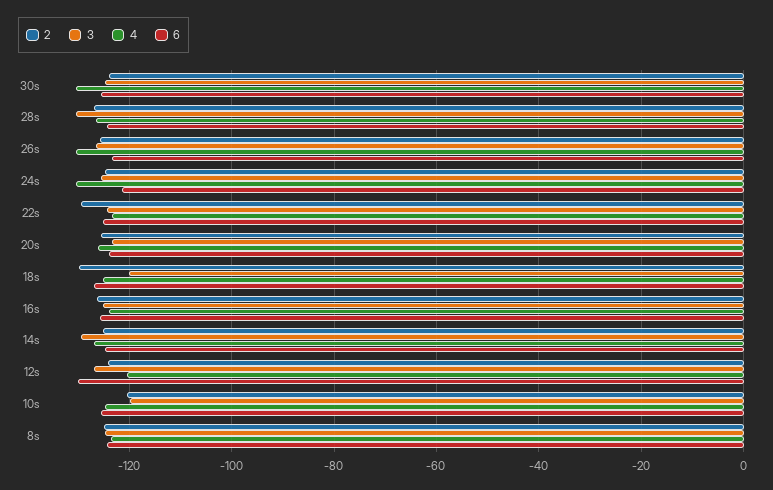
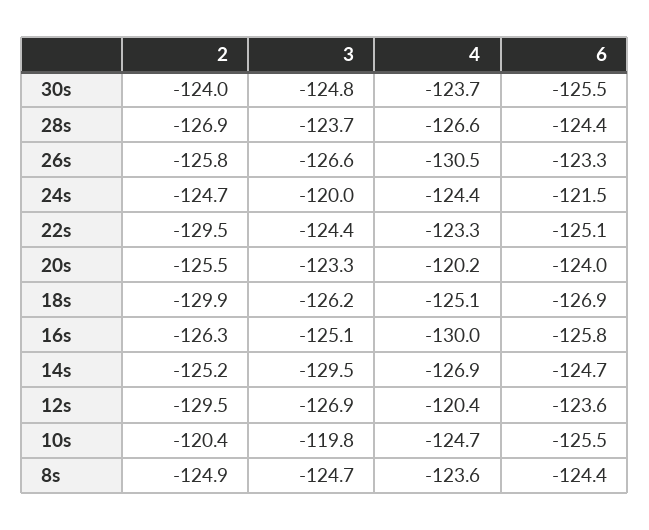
  {
    "2": {
      "30s": -124,
      "28s": -126.9,
      "26s": -125.8,
      "24s": -124.7,
      "22s": -129.5,
      "20s": -125.5,
      "18s": -129.9,
      "16s": -126.3,
      "14s": -125.2,
-     "12s": -124,
+     "12s": -129.5,
      "10s": -120.4,
      "8s": -124.9
    },
    "3": {
      "30s": -124.8,
-     "28s": -130,
+     "28s": -123.7,
      "26s": -126.6,
-     "24s": -126,
+     "24s": -120,
      "22s": -124.4,
      "20s": -123.3,
-     "18s": -120,
+     "18s": -126.2,
      "16s": -125.1,
      "14s": -129.5,
      "12s": -126.9,
      "10s": -119.8,
      "8s": -124.7
    },
    "4": {
-     "30s": -130,
+     "30s": -123.7,
      "28s": -126.6,
      "26s": -130.5,
-     "24s": -130,
+     "24s": -124.4,
      "22s": -123.3,
-     "20s": -126,
+     "20s": -120.2,
      "18s": -125.1,
-     "16s": -124,
+     "16s": -130,
      "14s": -126.9,
      "12s": -120.4,
      "10s": -124.7,
      "8s": -123.6
    },
    "6": {
      "30s": -125.5,
      "28s": -124.4,
      "26s": -123.3,
      "24s": -121.5,
      "22s": -125.1,
      "20s": -124,
      "18s": -126.9,
      "16s": -125.8,
      "14s": -124.7,
-     "12s": -130,
+     "12s": -123.6,
      "10s": -125.5,
      "8s": -124.4
    }
  }

